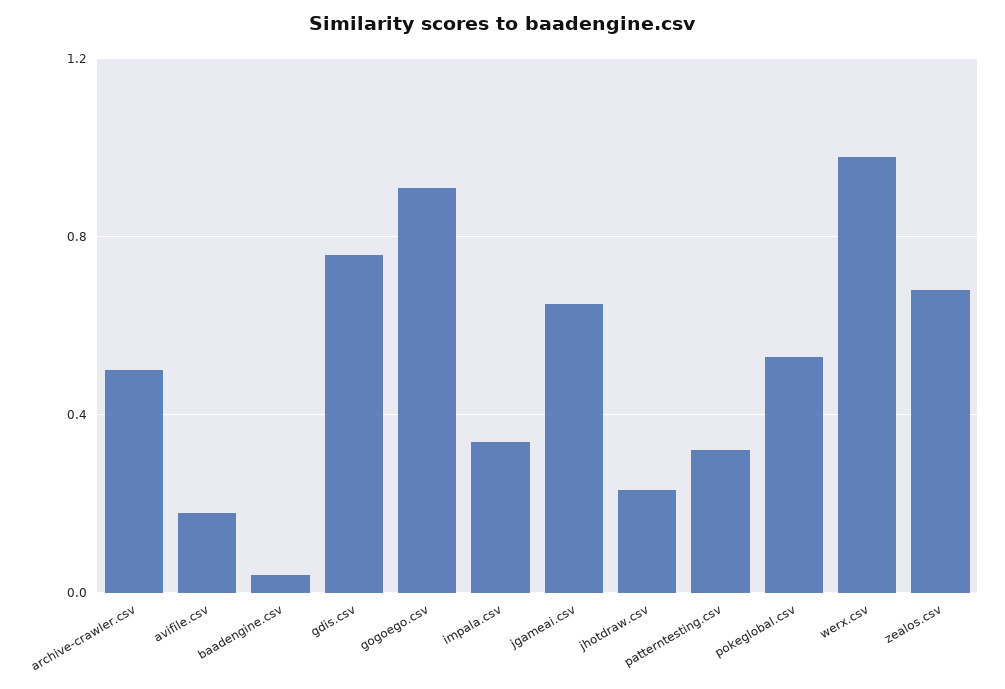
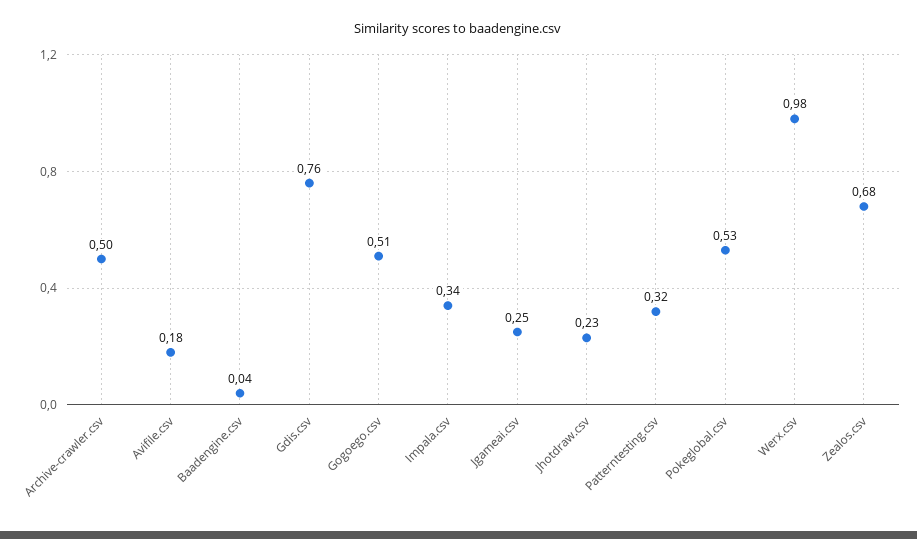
  {
    "archive-crawler.csv": 0.5,
    "avifile.csv": 0.18,
    "baadengine.csv": 0.04,
    "gdis.csv": 0.76,
-   "gogoego.csv": 0.9,
+   "gogoego.csv": 0.51,
    "impala.csv": 0.34,
-   "jgameai.csv": 0.65,
+   "jgameai.csv": 0.25,
    "jhotdraw.csv": 0.23,
    "patterntesting.csv": 0.32,
    "pokeglobal.csv": 0.53,
    "werx.csv": 0.98,
    "zealos.csv": 0.68
  }

